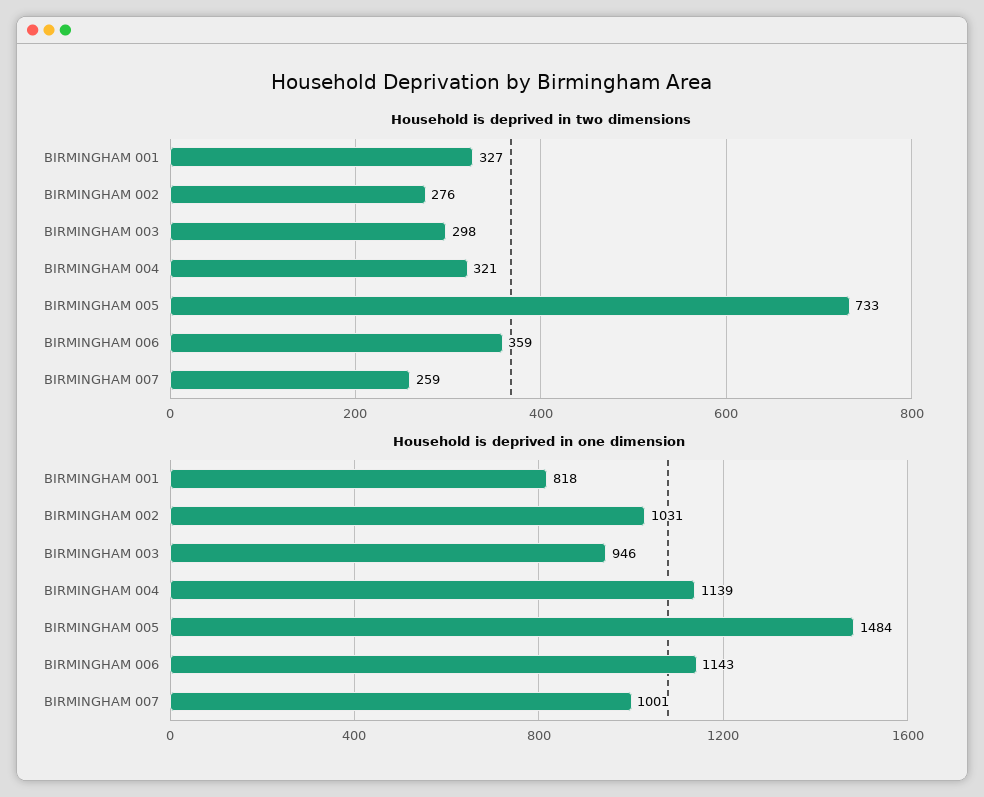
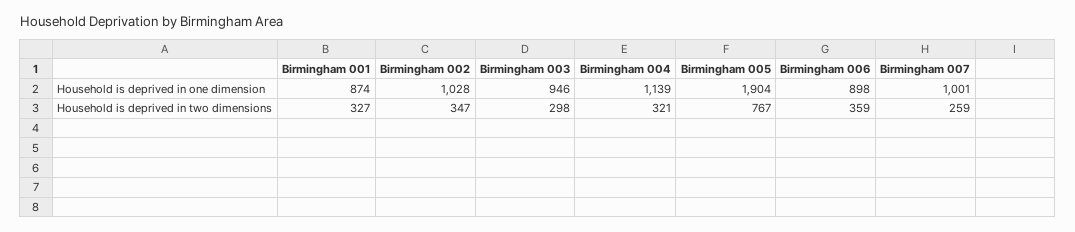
  {
    "Household is deprived in two dimensions": {
      "BIRMINGHAM 001": 327,
-     "BIRMINGHAM 002": 276,
+     "BIRMINGHAM 002": 347,
      "BIRMINGHAM 003": 298,
      "BIRMINGHAM 004": 321,
-     "BIRMINGHAM 005": 733,
+     "BIRMINGHAM 005": 767,
      "BIRMINGHAM 006": 359,
      "BIRMINGHAM 007": 259
    },
    "Household is deprived in one dimension": {
-     "BIRMINGHAM 001": 818,
+     "BIRMINGHAM 001": 874,
-     "BIRMINGHAM 002": 1031,
+     "BIRMINGHAM 002": 1028,
      "BIRMINGHAM 003": 946,
      "BIRMINGHAM 004": 1139,
-     "BIRMINGHAM 005": 1484,
+     "BIRMINGHAM 005": 1904,
-     "BIRMINGHAM 006": 1143,
+     "BIRMINGHAM 006": 898,
      "BIRMINGHAM 007": 1001
    }
  }

